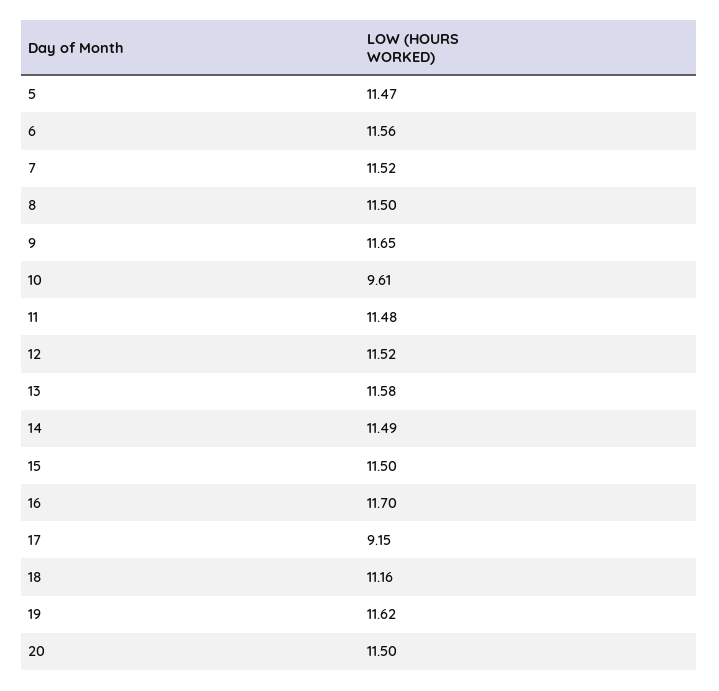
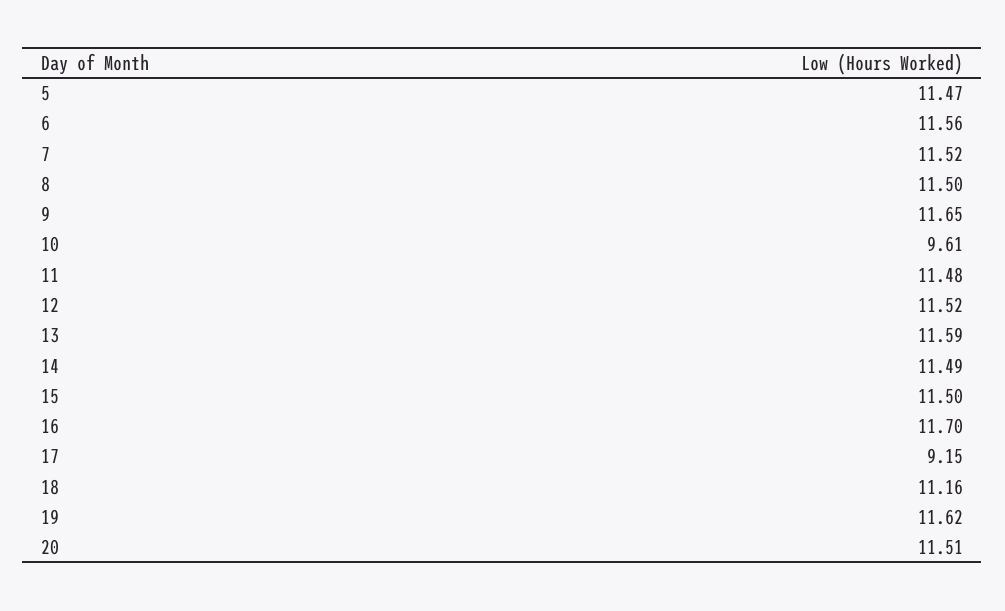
  {
    "5": 11.47,
    "6": 11.56,
    "7": 11.52,
    "8": 11.5,
    "9": 11.65,
    "10": 9.61,
    "11": 11.48,
    "12": 11.52,
-   "13": 11.58,
+   "13": 11.59,
    "14": 11.49,
    "15": 11.5,
    "16": 11.7,
    "17": 9.15,
    "18": 11.16,
    "19": 11.62,
-   "20": 11.5
+   "20": 11.51
  }

